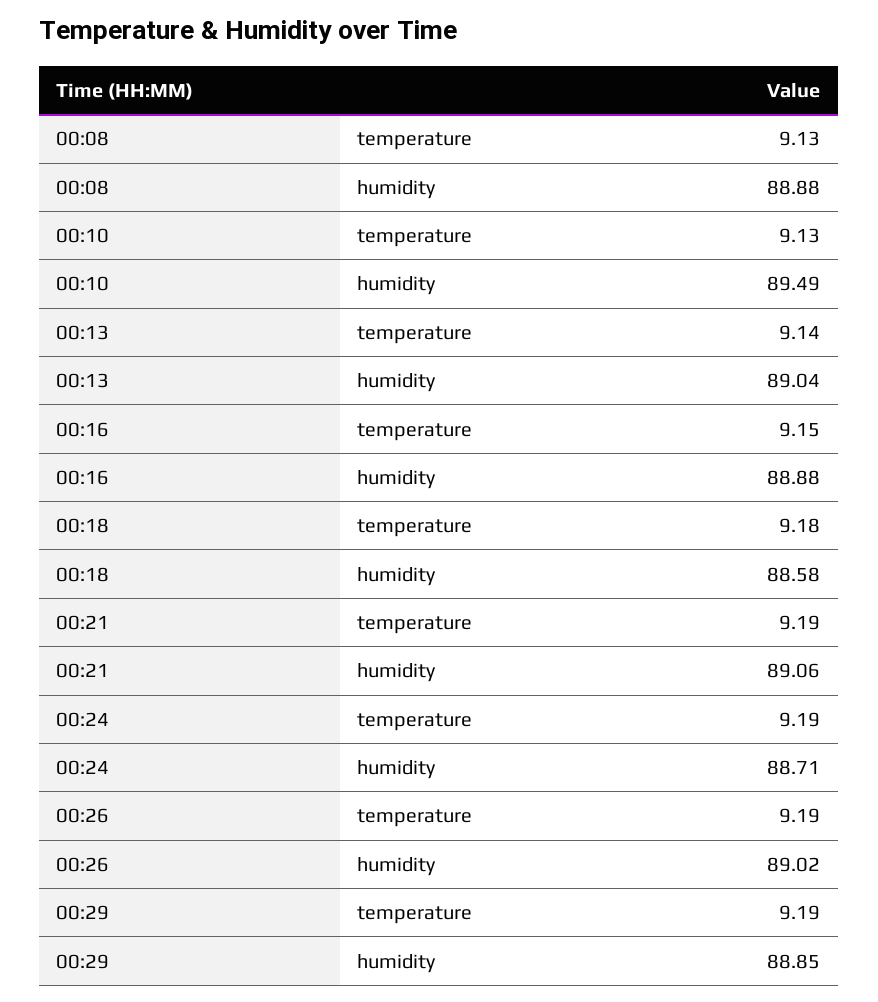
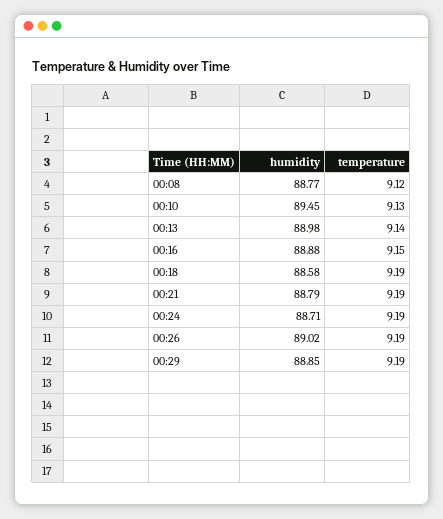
  {
    "00:08": {
-     "temperature": 9.13,
+     "temperature": 9.12,
-     "humidity": 88.88
+     "humidity": 88.77
    },
    "00:10": {
      "temperature": 9.13,
-     "humidity": 89.49
+     "humidity": 89.45
    },
    "00:13": {
      "temperature": 9.14,
-     "humidity": 89.04
+     "humidity": 88.98
    },
    "00:16": {
      "temperature": 9.15,
      "humidity": 88.88
    },
    "00:18": {
-     "temperature": 9.18,
+     "temperature": 9.19,
      "humidity": 88.58
    },
    "00:21": {
      "temperature": 9.19,
-     "humidity": 89.06
+     "humidity": 88.79
    },
    "00:24": {
      "temperature": 9.19,
      "humidity": 88.71
    },
    "00:26": {
      "temperature": 9.19,
      "humidity": 89.02
    },
    "00:29": {
      "temperature": 9.19,
      "humidity": 88.85
    }
  }

